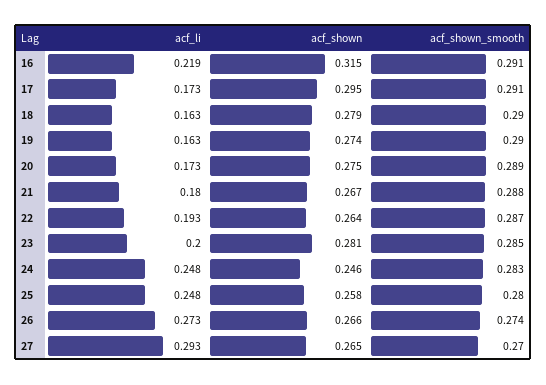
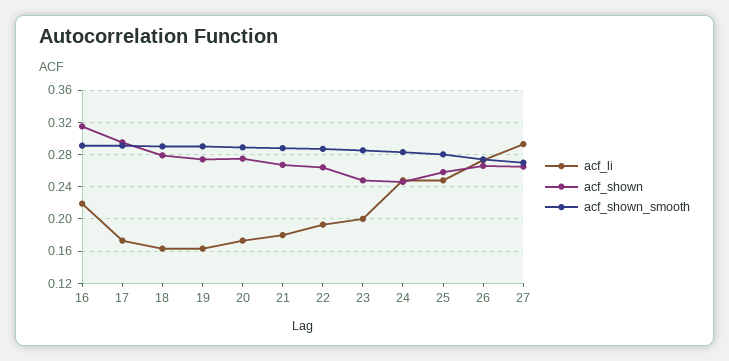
  {
    "acf_li": {
      "16": 0.219,
      "17": 0.173,
      "18": 0.163,
      "19": 0.163,
      "20": 0.173,
      "21": 0.18,
      "22": 0.193,
      "23": 0.2,
      "24": 0.248,
      "25": 0.248,
      "26": 0.273,
      "27": 0.293
    },
    "acf_shown": {
      "16": 0.315,
      "17": 0.295,
      "18": 0.279,
      "19": 0.274,
      "20": 0.275,
      "21": 0.267,
      "22": 0.264,
-     "23": 0.281,
+     "23": 0.25,
      "24": 0.246,
      "25": 0.258,
      "26": 0.266,
      "27": 0.265
    },
    "acf_shown_smooth": {
      "16": 0.291,
      "17": 0.291,
      "18": 0.29,
      "19": 0.29,
      "20": 0.289,
      "21": 0.288,
      "22": 0.287,
      "23": 0.285,
      "24": 0.283,
      "25": 0.28,
      "26": 0.274,
      "27": 0.27
    }
  }

